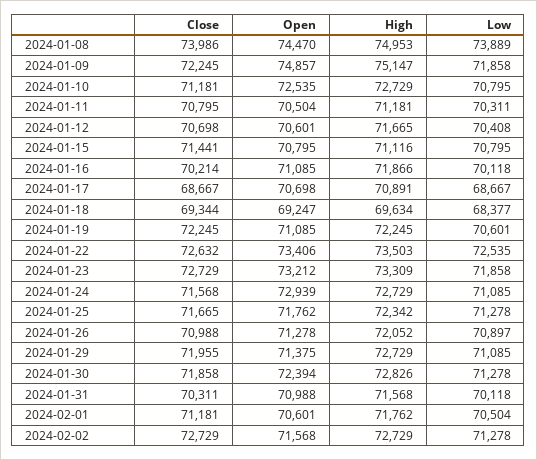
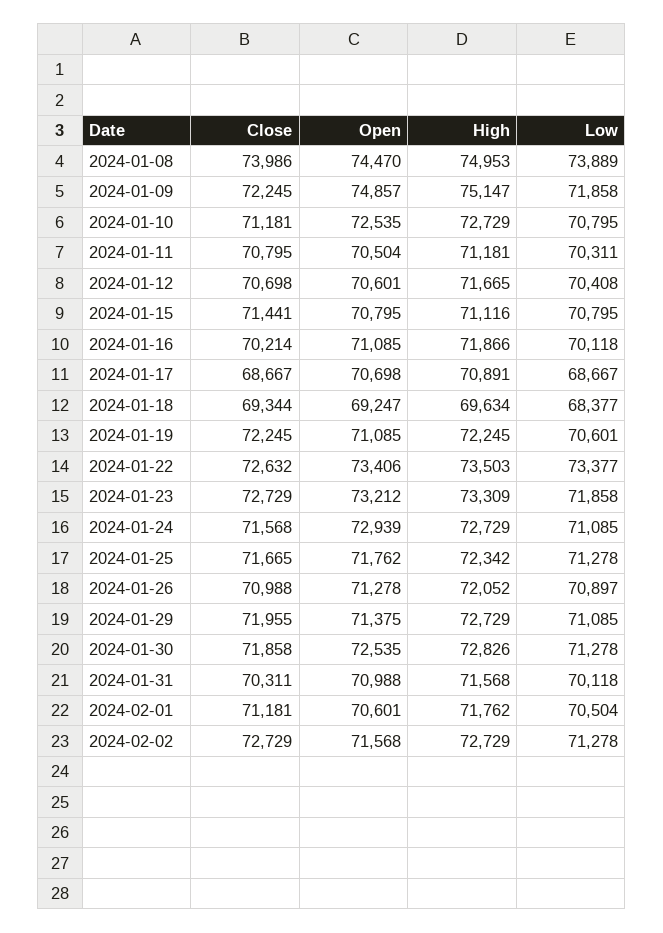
  {
    "Close": {
      "2024-01-08": 73986,
      "2024-01-09": 72245,
      "2024-01-10": 71181,
      "2024-01-11": 70795,
      "2024-01-12": 70698,
      "2024-01-15": 71441,
      "2024-01-16": 70214,
      "2024-01-17": 68667,
      "2024-01-18": 69344,
      "2024-01-19": 72245,
      "2024-01-22": 72632,
      "2024-01-23": 72729,
      "2024-01-24": 71568,
      "2024-01-25": 71665,
      "2024-01-26": 70988,
      "2024-01-29": 71955,
      "2024-01-30": 71858,
      "2024-01-31": 70311,
      "2024-02-01": 71181,
      "2024-02-02": 72729
    },
    "Open": {
      "2024-01-08": 74470,
      "2024-01-09": 74857,
      "2024-01-10": 72535,
      "2024-01-11": 70504,
      "2024-01-12": 70601,
      "2024-01-15": 70795,
      "2024-01-16": 71085,
      "2024-01-17": 70698,
      "2024-01-18": 69247,
      "2024-01-19": 71085,
      "2024-01-22": 73406,
      "2024-01-23": 73212,
      "2024-01-24": 72939,
      "2024-01-25": 71762,
      "2024-01-26": 71278,
      "2024-01-29": 71375,
-     "2024-01-30": 72394,
+     "2024-01-30": 72535,
      "2024-01-31": 70988,
      "2024-02-01": 70601,
      "2024-02-02": 71568
    },
    "High": {
      "2024-01-08": 74953,
      "2024-01-09": 75147,
      "2024-01-10": 72729,
      "2024-01-11": 71181,
      "2024-01-12": 71665,
      "2024-01-15": 71116,
      "2024-01-16": 71866,
      "2024-01-17": 70891,
      "2024-01-18": 69634,
      "2024-01-19": 72245,
      "2024-01-22": 73503,
      "2024-01-23": 73309,
      "2024-01-24": 72729,
      "2024-01-25": 72342,
      "2024-01-26": 72052,
      "2024-01-29": 72729,
      "2024-01-30": 72826,
      "2024-01-31": 71568,
      "2024-02-01": 71762,
      "2024-02-02": 72729
    },
    "Low": {
      "2024-01-08": 73889,
      "2024-01-09": 71858,
      "2024-01-10": 70795,
      "2024-01-11": 70311,
      "2024-01-12": 70408,
      "2024-01-15": 70795,
      "2024-01-16": 70118,
      "2024-01-17": 68667,
      "2024-01-18": 68377,
      "2024-01-19": 70601,
-     "2024-01-22": 72535,
+     "2024-01-22": 73377,
      "2024-01-23": 71858,
      "2024-01-24": 71085,
      "2024-01-25": 71278,
      "2024-01-26": 70897,
      "2024-01-29": 71085,
      "2024-01-30": 71278,
      "2024-01-31": 70118,
      "2024-02-01": 70504,
      "2024-02-02": 71278
    }
  }

